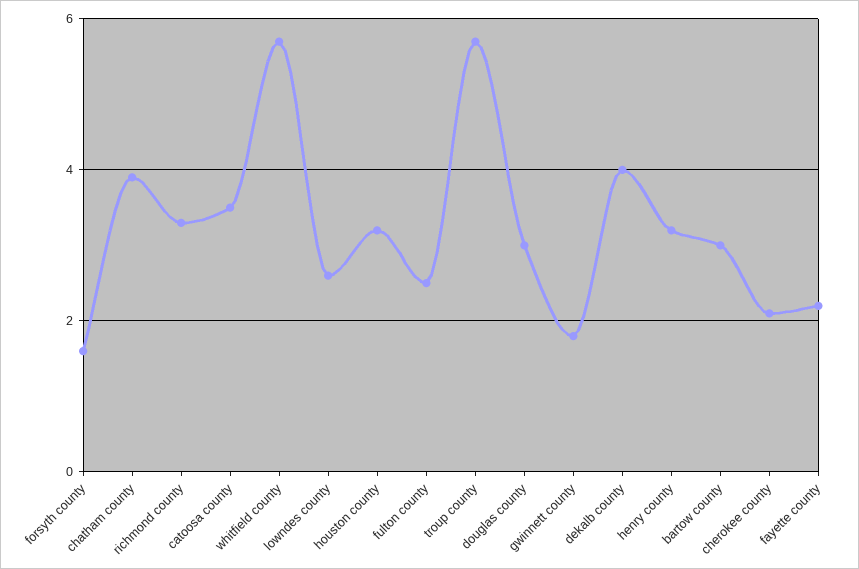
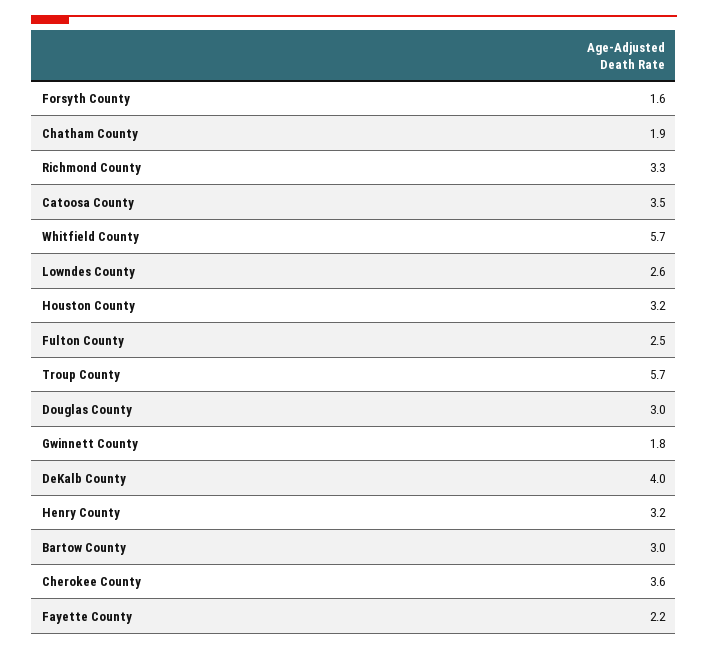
  {
    "forsyth county": 1.6,
-   "chatham county": 4,
+   "chatham county": 1.9,
    "richmond county": 3.3,
    "catoosa county": 3.5,
    "whitfield county": 5.7,
    "lowndes county": 2.6,
    "houston county": 3.2,
    "fulton county": 2.5,
    "troup county": 5.7,
    "douglas county": 3,
    "gwinnett county": 1.8,
    "dekalb county": 4,
    "henry county": 3.2,
    "bartow county": 3,
-   "cherokee county": 2,
+   "cherokee county": 3.6,
    "fayette county": 2.2
  }

